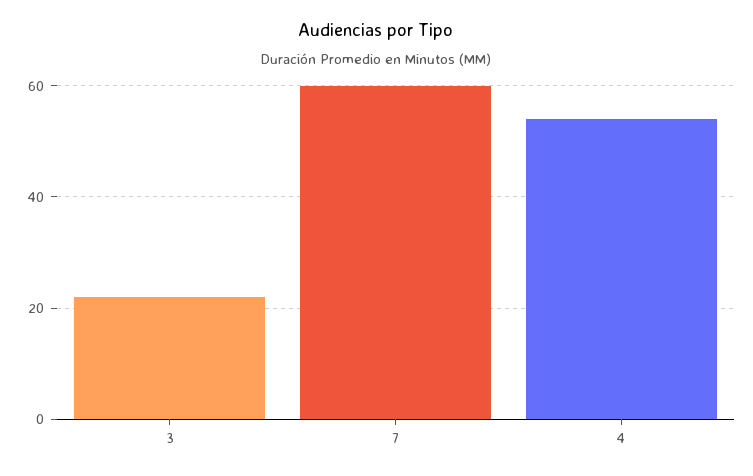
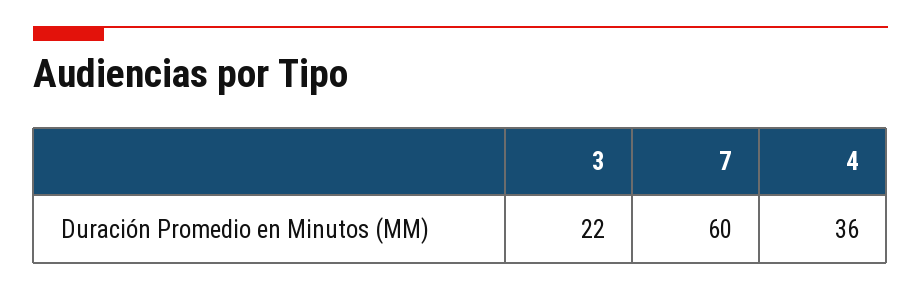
  {
    "3": 22,
    "7": 60,
-   "4": 55
+   "4": 36
  }

